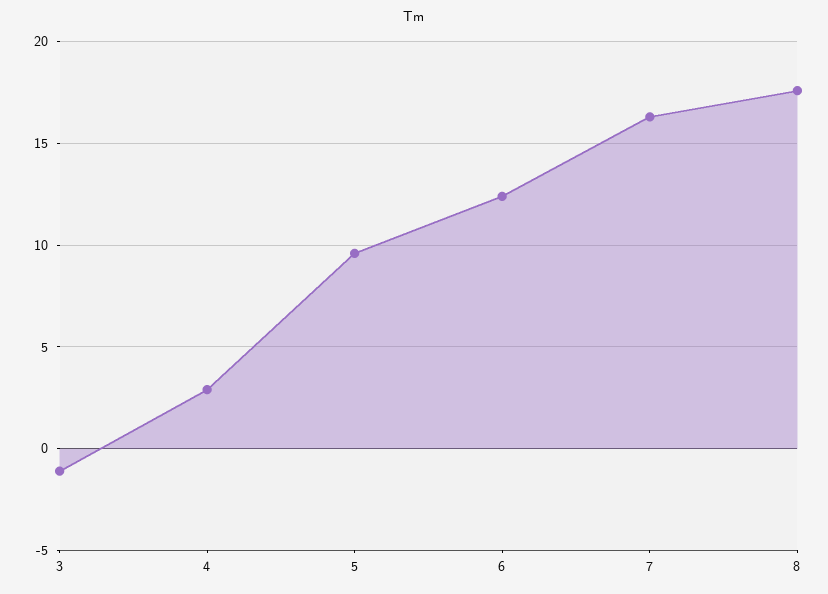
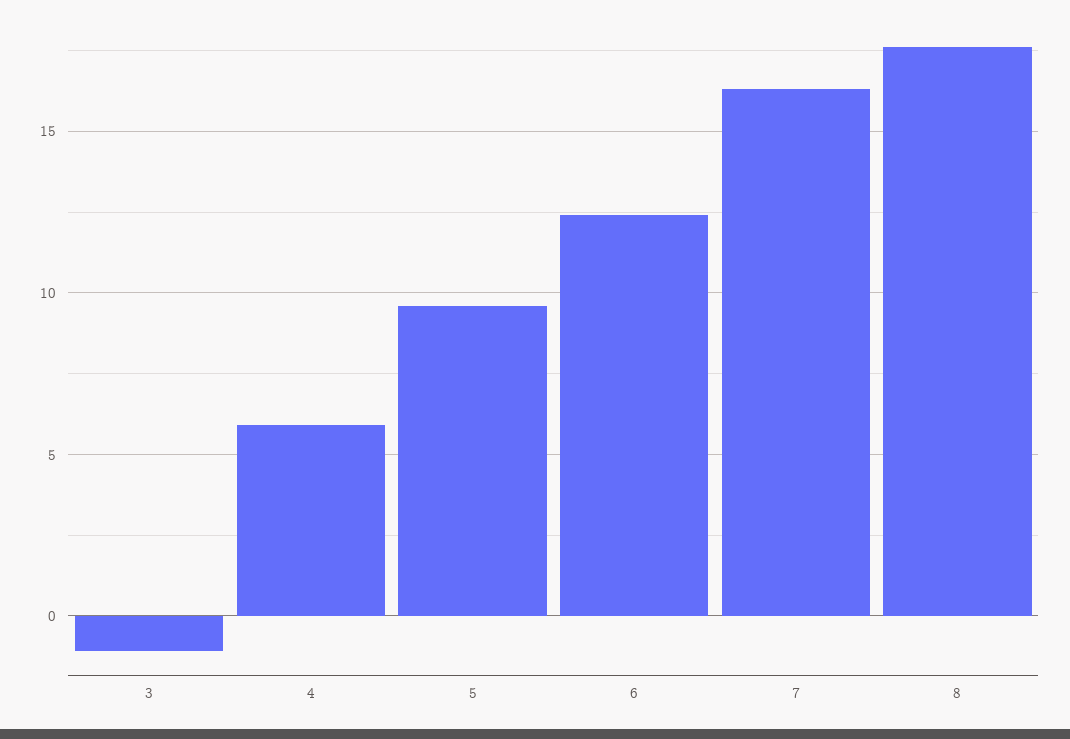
  {
    "3": -1,
-   "4": 3,
+   "4": 6,
    "5": 9.5,
    "6": 12.5,
    "7": 16.5,
    "8": 17.5
  }

